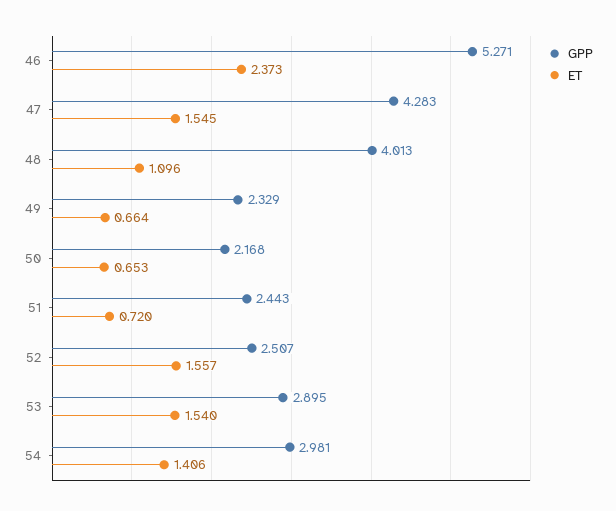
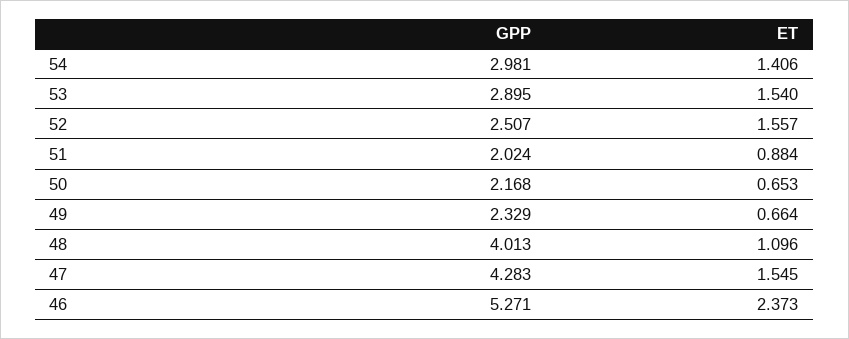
  {
    "GPP": {
      "46": 5.271,
      "47": 4.283,
      "48": 4.013,
      "49": 2.329,
      "50": 2.168,
-     "51": 2.443,
+     "51": 2.024,
      "52": 2.507,
      "53": 2.895,
      "54": 2.981
    },
    "ET": {
      "46": 2.373,
      "47": 1.545,
      "48": 1.096,
      "49": 0.664,
      "50": 0.653,
-     "51": 0.72,
+     "51": 0.884,
      "52": 1.557,
      "53": 1.54,
      "54": 1.406
    }
  }

